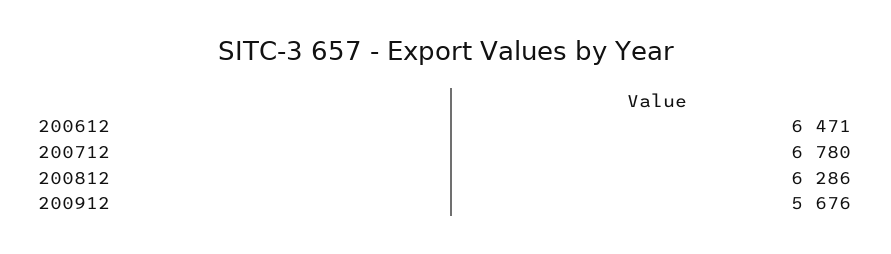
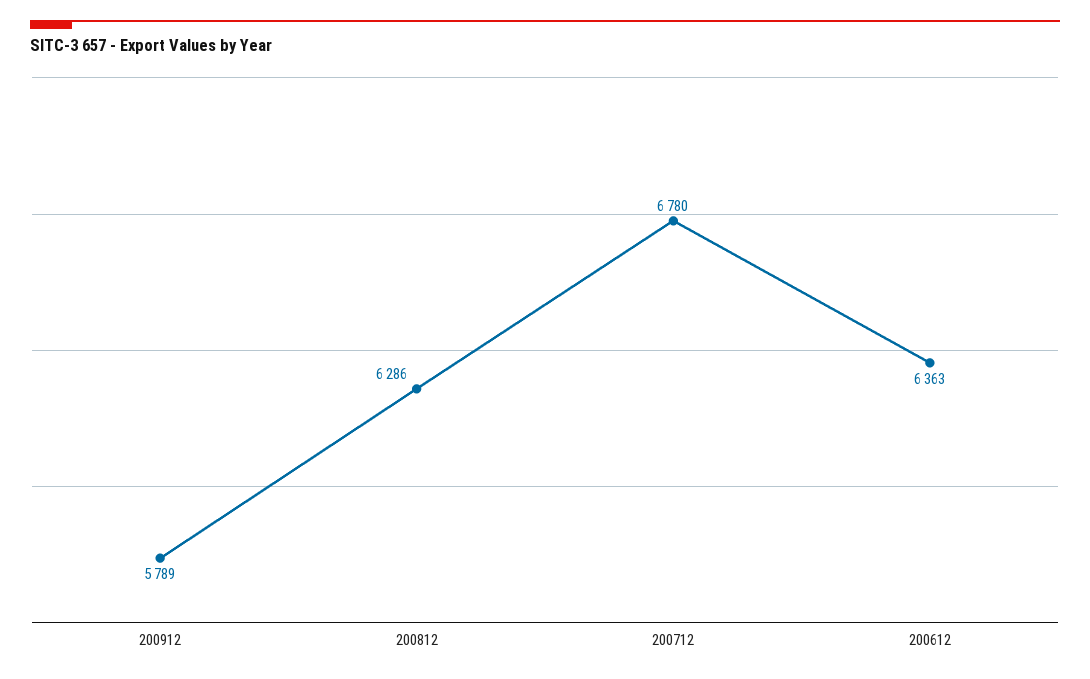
  {
-   "200612": 6471,
+   "200612": 6363,
    "200712": 6780,
    "200812": 6286,
-   "200912": 5676
+   "200912": 5789
  }

